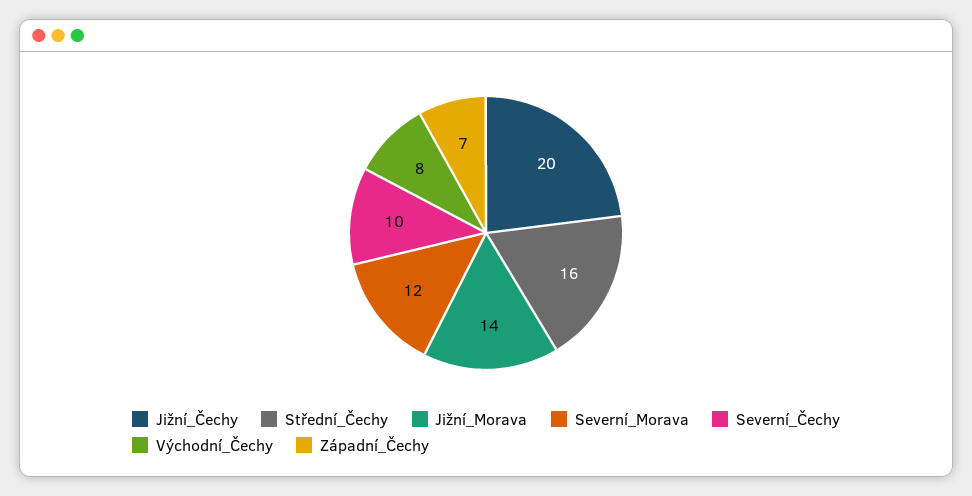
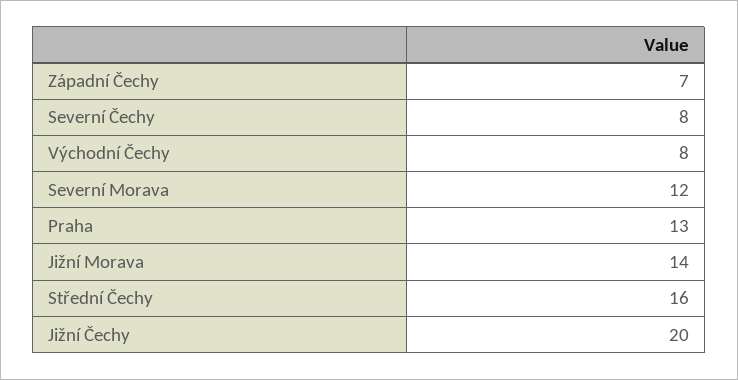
  {
    "Jižní_Čechy": 20,
    "Střední_Čechy": 16,
    "Jižní_Morava": 14,
    "Severní_Morava": 12,
-   "Severní_Čechy": 10,
+   "Severní_Čechy": 8,
    "Východní_Čechy": 8,
-   "Západní_Čechy": 7
+   "Západní_Čechy": 7,
+   "Praha": 13
  }

